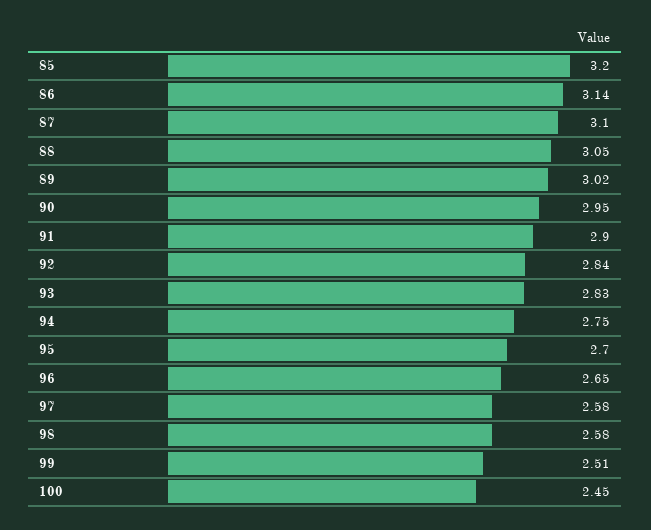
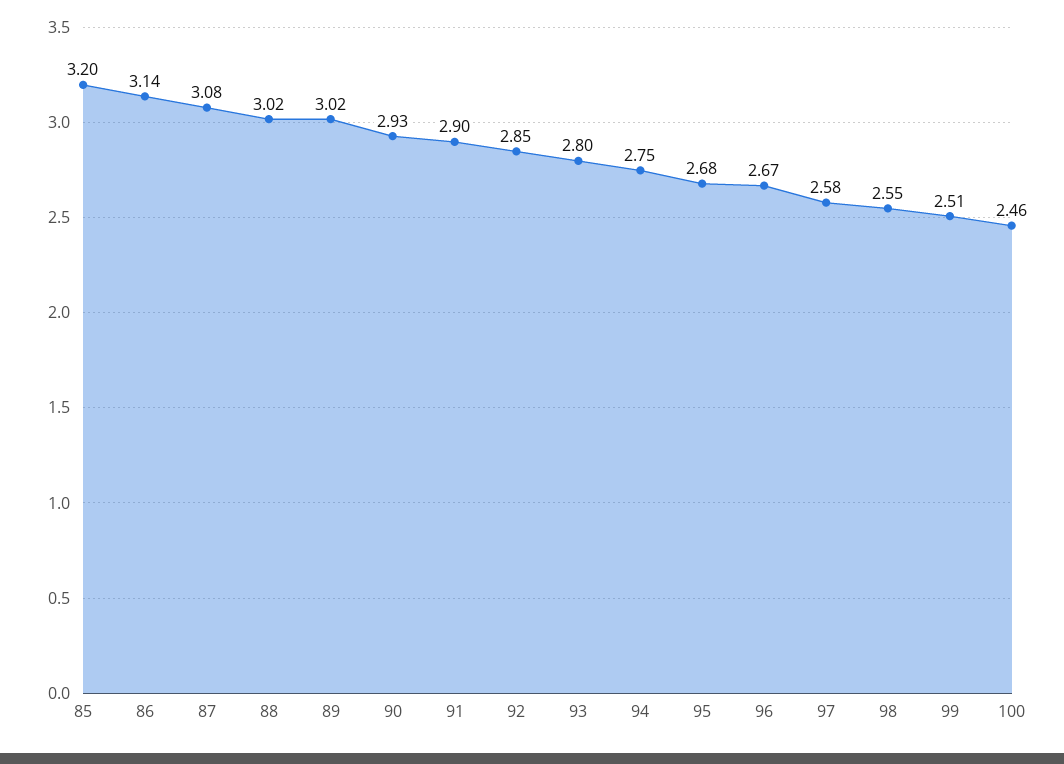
  {
    "85": 3.2,
    "86": 3.14,
-   "87": 3.1,
+   "87": 3.08,
-   "88": 3.05,
+   "88": 3.02,
    "89": 3.02,
-   "90": 2.95,
+   "90": 2.93,
    "91": 2.9,
-   "92": 2.84,
+   "92": 2.85,
-   "93": 2.83,
+   "93": 2.8,
    "94": 2.75,
-   "95": 2.7,
+   "95": 2.68,
-   "96": 2.65,
+   "96": 2.67,
    "97": 2.58,
-   "98": 2.58,
+   "98": 2.55,
    "99": 2.51,
-   "100": 2.45
+   "100": 2.46
  }

